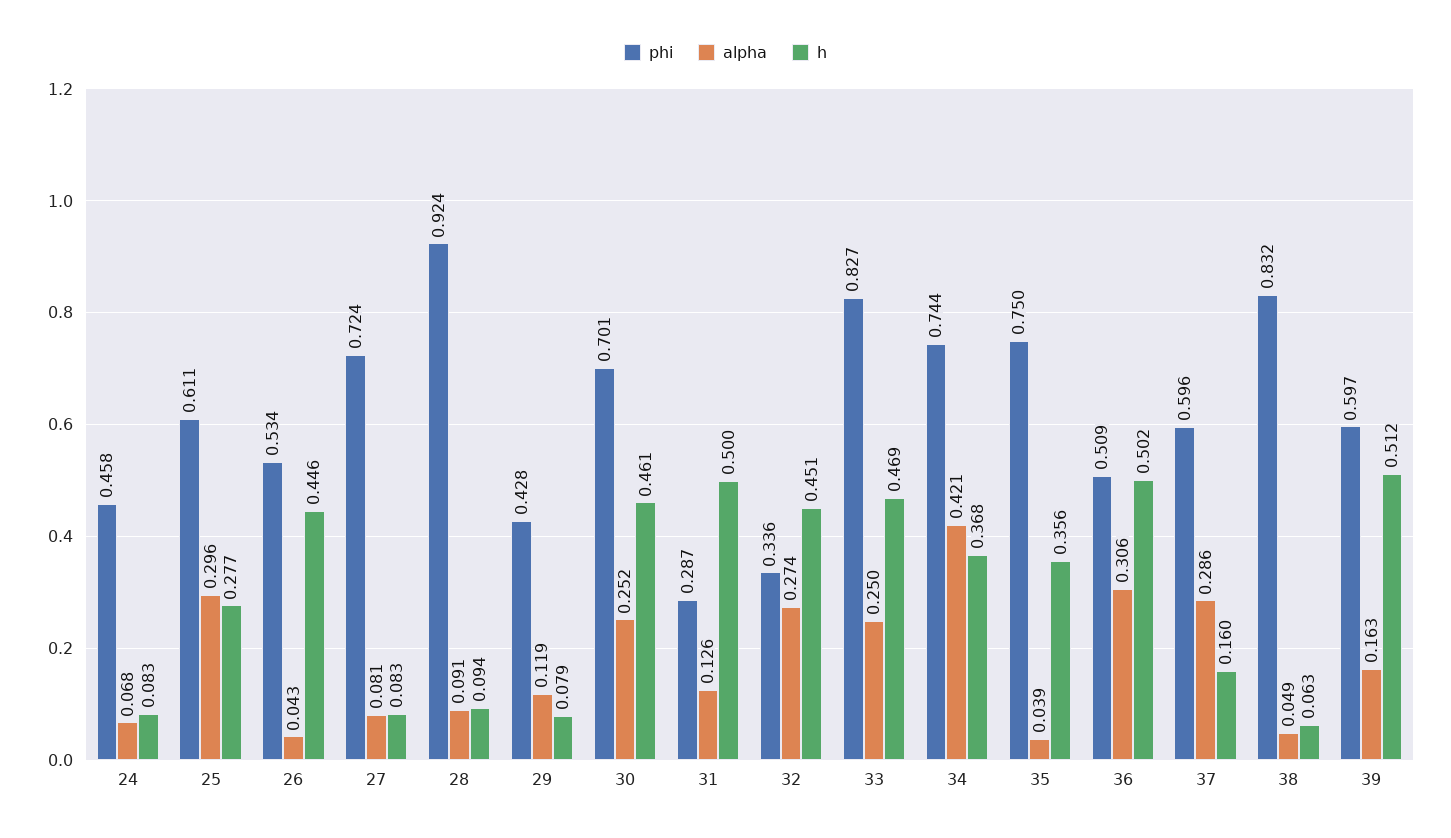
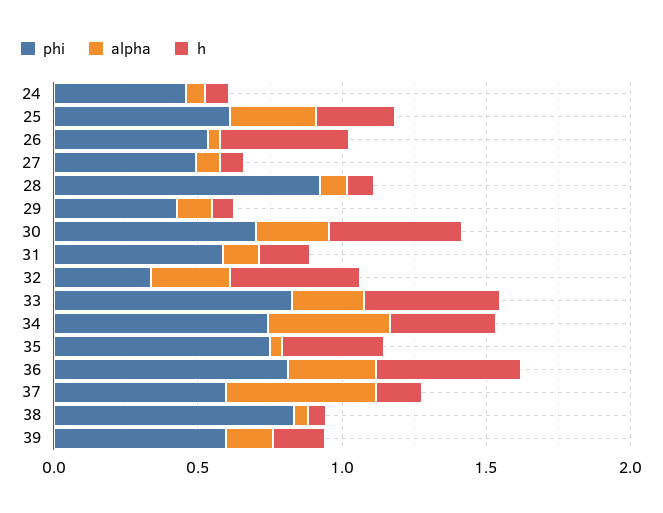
  {
    "phi": {
      "24": 0.458,
      "25": 0.611,
      "26": 0.534,
-     "27": 0.724,
+     "27": 0.5,
      "28": 0.924,
      "29": 0.428,
      "30": 0.701,
-     "31": 0.287,
+     "31": 0.6,
      "32": 0.336,
      "33": 0.827,
      "34": 0.744,
      "35": 0.75,
-     "36": 0.509,
+     "36": 0.8,
      "37": 0.596,
      "38": 0.832,
      "39": 0.597
    },
    "alpha": {
      "24": 0.068,
      "25": 0.296,
      "26": 0.043,
      "27": 0.081,
      "28": 0.091,
      "29": 0.119,
      "30": 0.252,
      "31": 0.126,
      "32": 0.274,
      "33": 0.25,
      "34": 0.421,
      "35": 0.039,
      "36": 0.306,
-     "37": 0.286,
+     "37": 0.5,
      "38": 0.049,
      "39": 0.163
    },
    "h": {
      "24": 0.083,
      "25": 0.277,
      "26": 0.446,
      "27": 0.083,
      "28": 0.094,
      "29": 0.079,
      "30": 0.461,
-     "31": 0.5,
+     "31": 0.2,
      "32": 0.451,
      "33": 0.469,
      "34": 0.368,
      "35": 0.356,
      "36": 0.502,
      "37": 0.16,
      "38": 0.063,
-     "39": 0.512
+     "39": 0.2
    }
  }

